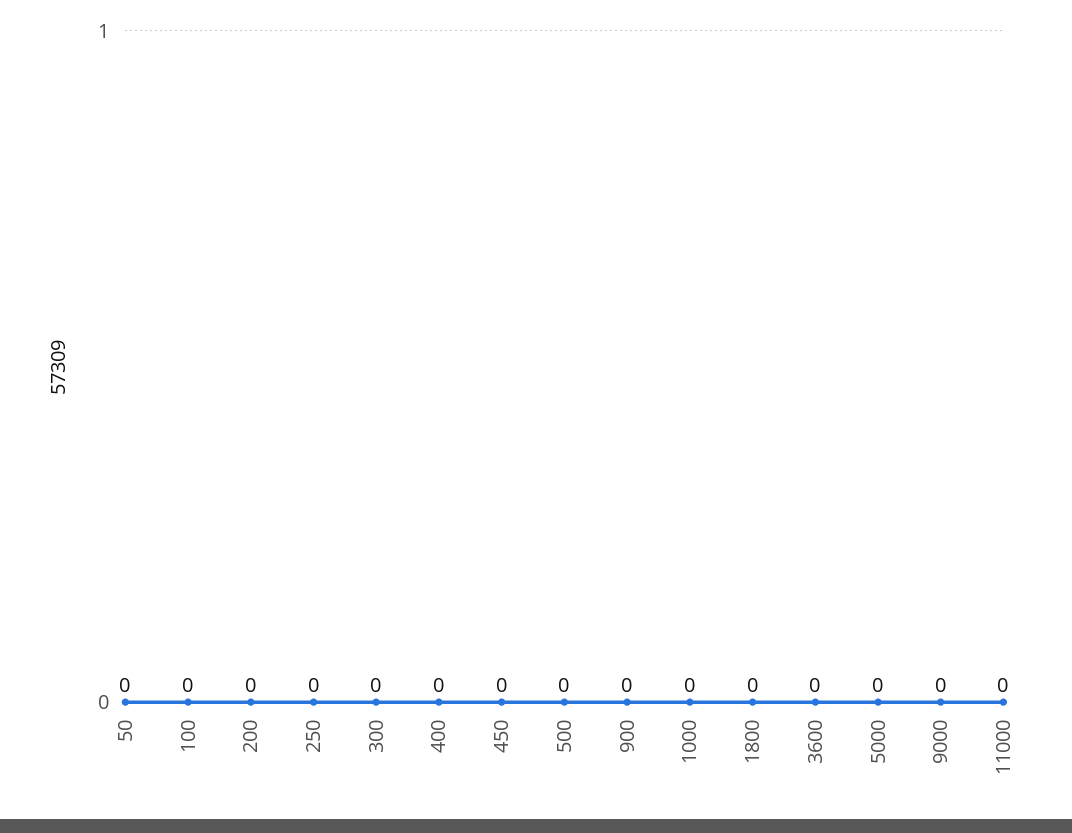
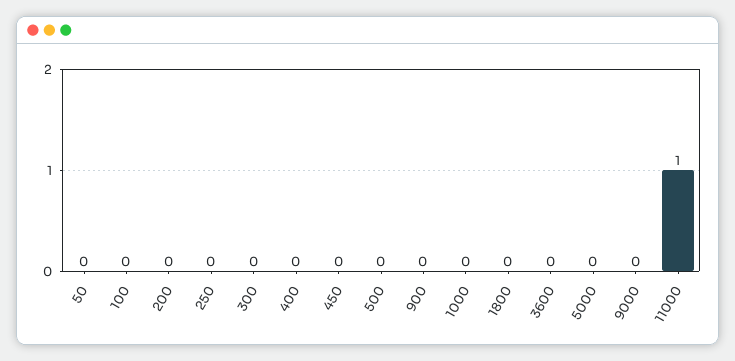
  {
    "50": 0,
    "100": 0,
    "200": 0,
    "250": 0,
    "300": 0,
    "400": 0,
    "450": 0,
    "500": 0,
    "900": 0,
    "1000": 0,
    "1800": 0,
    "3600": 0,
    "5000": 0,
    "9000": 0,
-   "11000": 0
+   "11000": 1
  }

